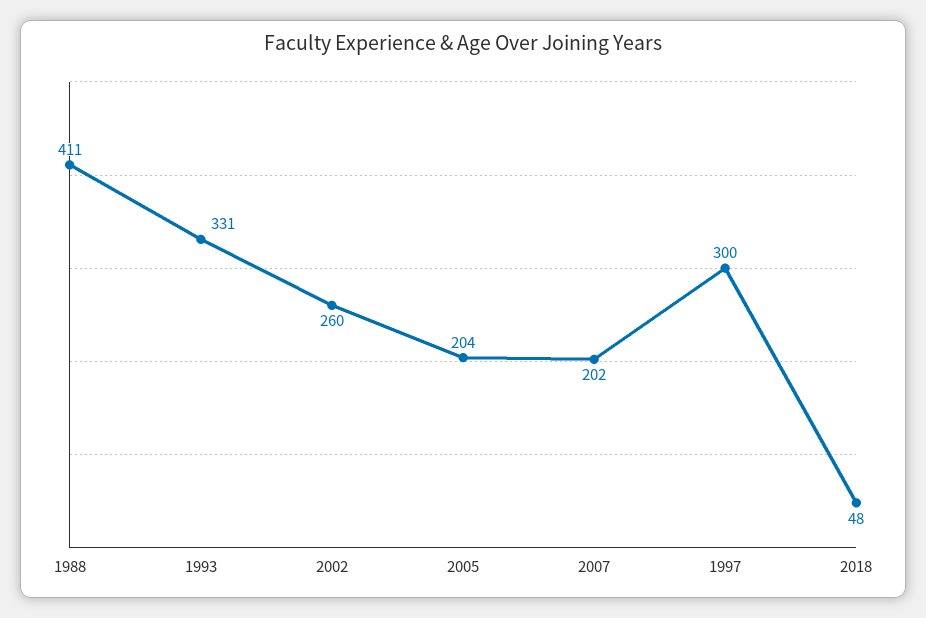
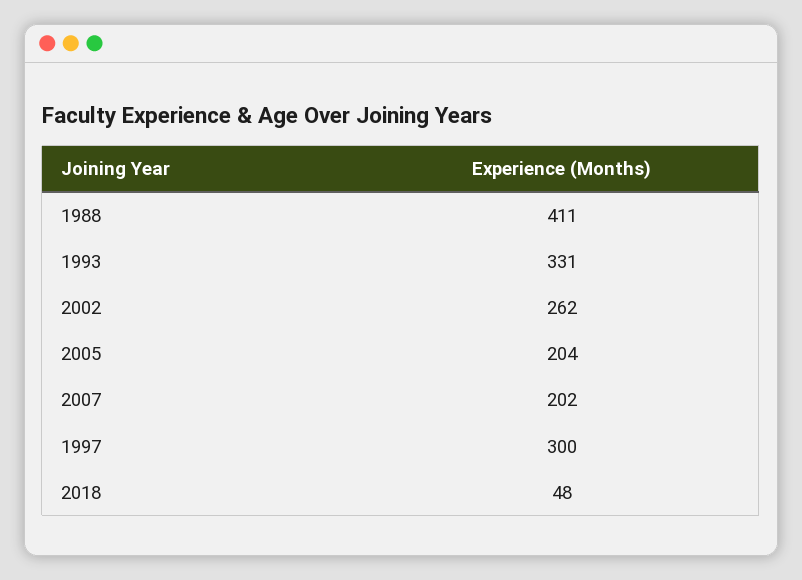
  {
    "1988": 411,
    "1993": 331,
-   "2002": 260,
+   "2002": 262,
    "2005": 204,
    "2007": 202,
    "1997": 300,
    "2018": 48
  }

